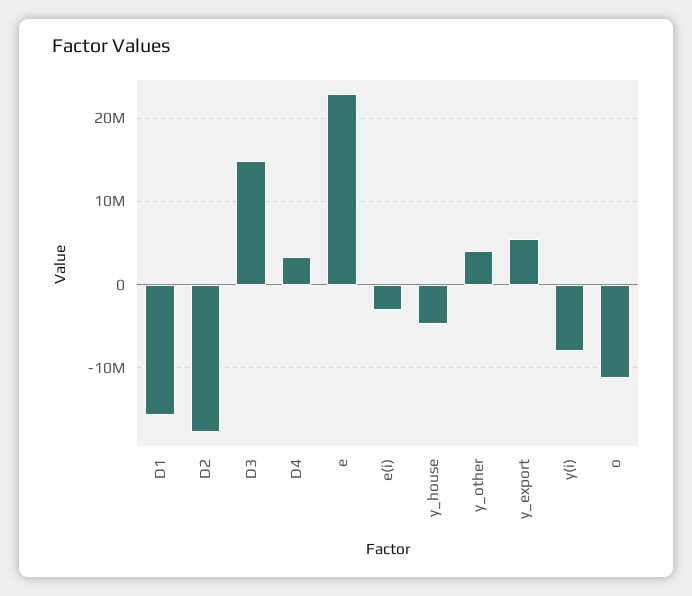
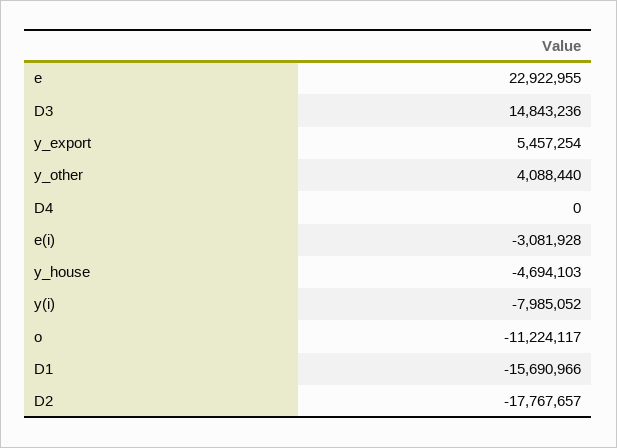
  {
    "D1": -15690966,
    "D2": -17767657,
    "D3": 14843236,
-   "D4": 3000000,
+   "D4": 0,
    "e": 22922955,
    "e(i)": -3081928,
    "y_house": -4694103,
    "y_other": 4088440,
    "y_export": 5457254,
    "y(i)": -7985052,
    "o": -11224117
  }

